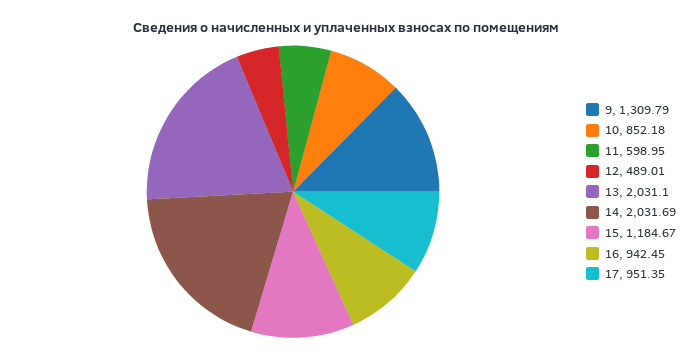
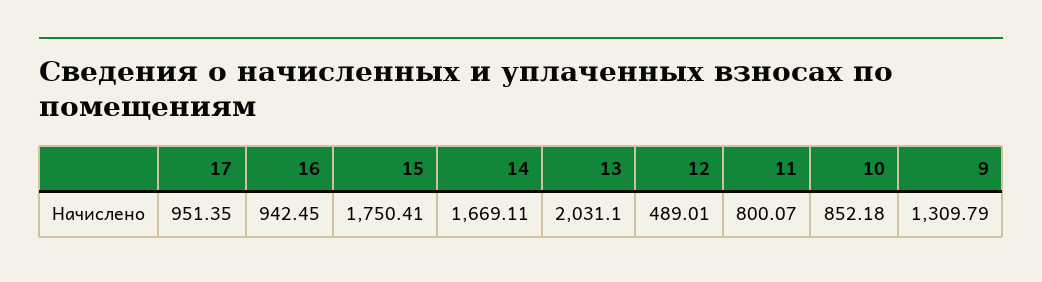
  {
    "9": 1309.79,
    "10": 852.18,
-   "11": 598.95,
+   "11": 800.07,
    "12": 489.01,
    "13": 2031.1,
-   "14": 2031.69,
+   "14": 1669.11,
-   "15": 1184.67,
+   "15": 1750.41,
    "16": 942.45,
    "17": 951.35
  }

